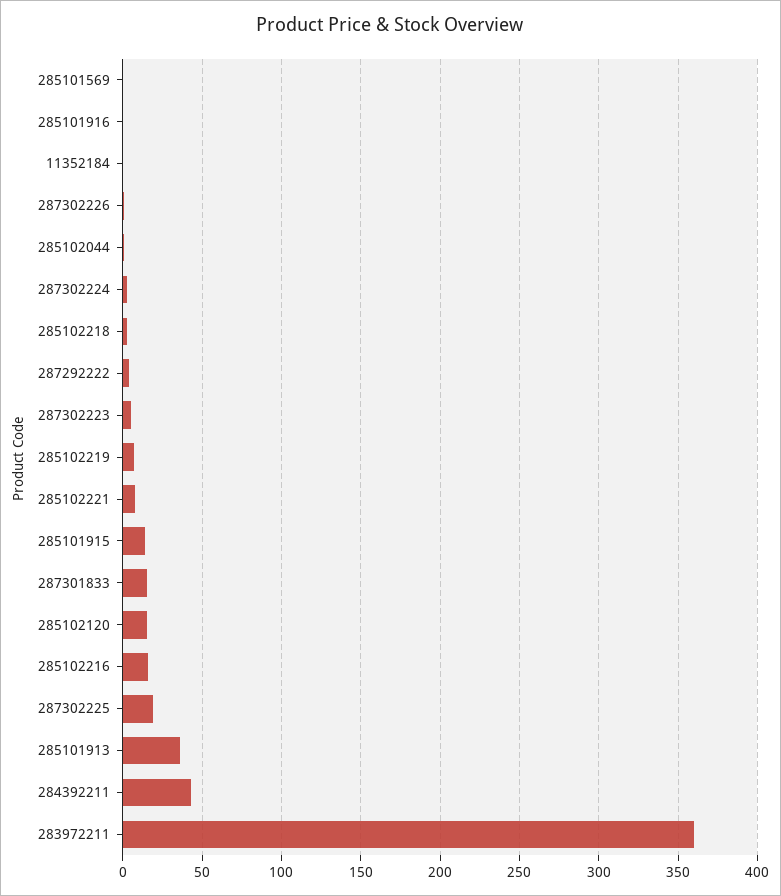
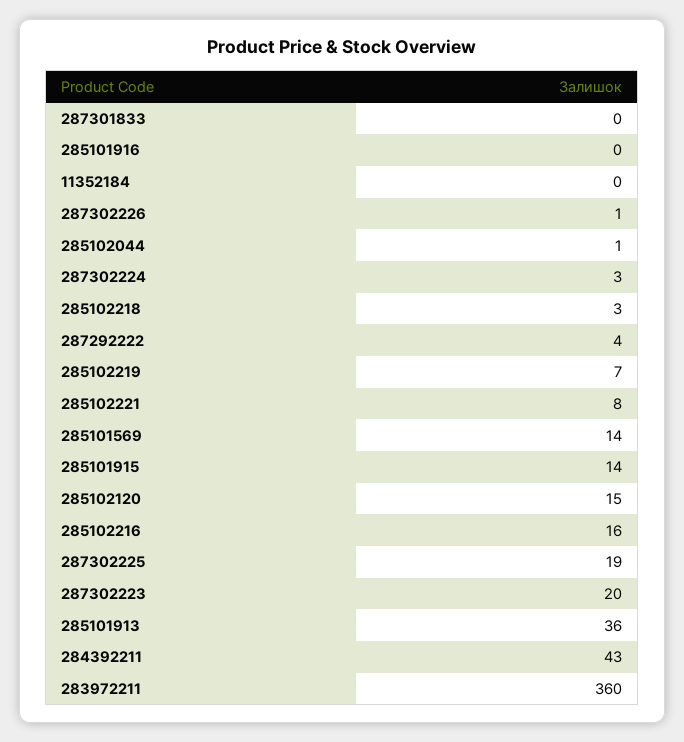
  {
-   "285101569": 0,
+   "285101569": 14,
    "285101916": 0,
    "11352184": 0,
    "287302226": 1,
    "285102044": 1,
    "287302224": 3,
    "285102218": 3,
    "287292222": 4,
-   "287302223": 5,
+   "287302223": 20,
    "285102219": 7,
    "285102221": 8,
    "285101915": 14,
-   "287301833": 15,
+   "287301833": 0,
    "285102120": 15,
    "285102216": 16,
    "287302225": 19,
    "285101913": 36,
    "284392211": 43,
    "283972211": 360
  }

